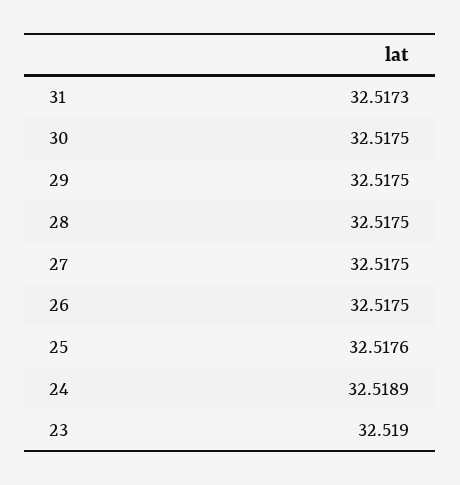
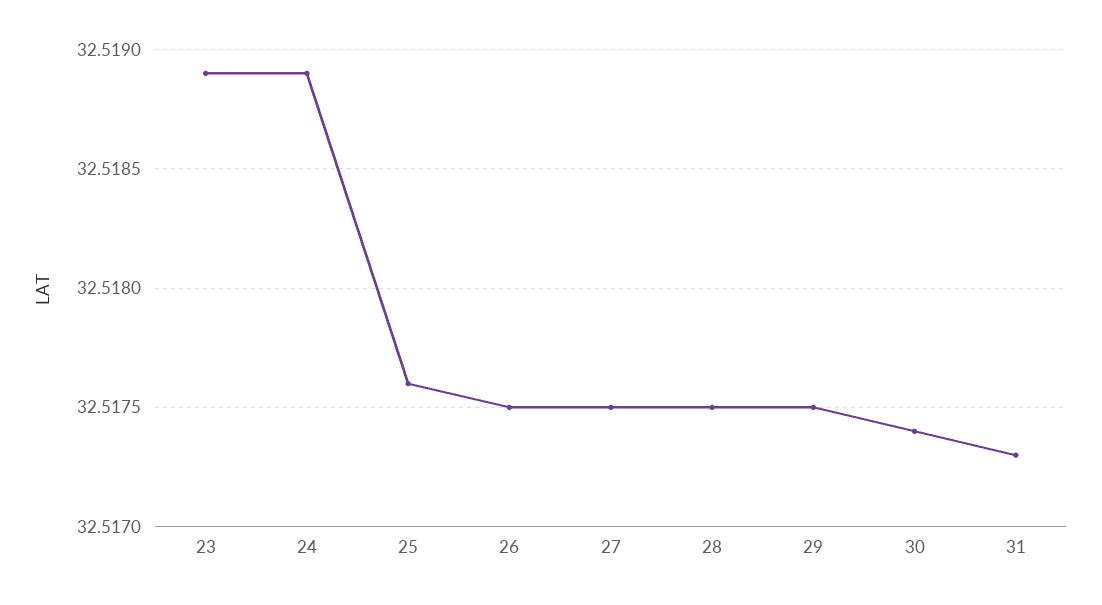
  {
    "31": 32.5173,
-   "30": 32.5175,
+   "30": 32.5174,
    "29": 32.5175,
    "28": 32.5175,
    "27": 32.5175,
    "26": 32.5175,
    "25": 32.5176,
    "24": 32.5189,
-   "23": 32.519
+   "23": 32.5189
  }

